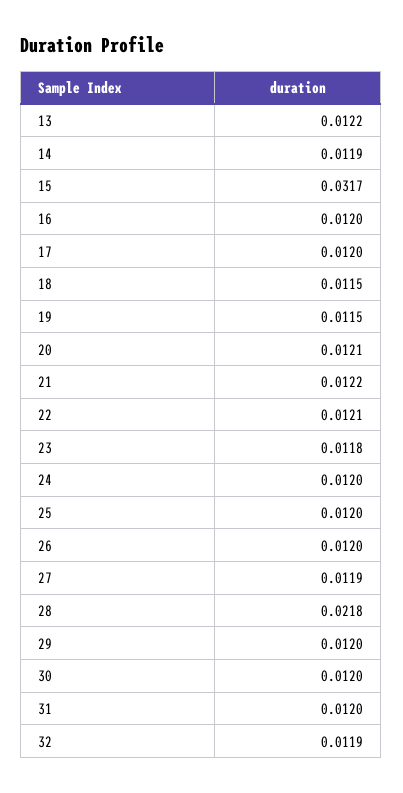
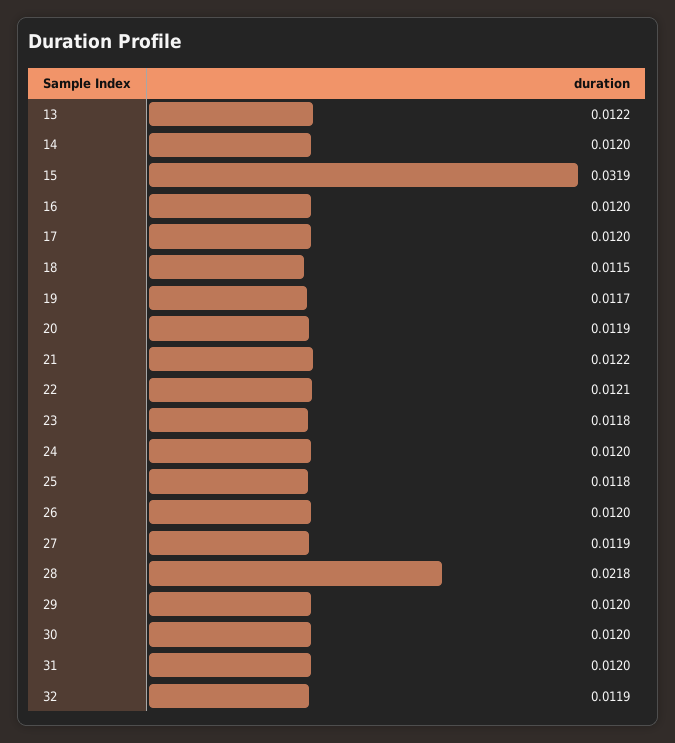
  {
    "13": 0.0122,
-   "14": 0.0119,
+   "14": 0.012,
-   "15": 0.0317,
+   "15": 0.0319,
    "16": 0.012,
    "17": 0.012,
    "18": 0.0115,
-   "19": 0.0115,
+   "19": 0.0117,
-   "20": 0.0121,
+   "20": 0.0119,
    "21": 0.0122,
    "22": 0.0121,
    "23": 0.0118,
    "24": 0.012,
-   "25": 0.012,
+   "25": 0.0118,
    "26": 0.012,
    "27": 0.0119,
    "28": 0.0218,
    "29": 0.012,
    "30": 0.012,
    "31": 0.012,
    "32": 0.0119
  }

